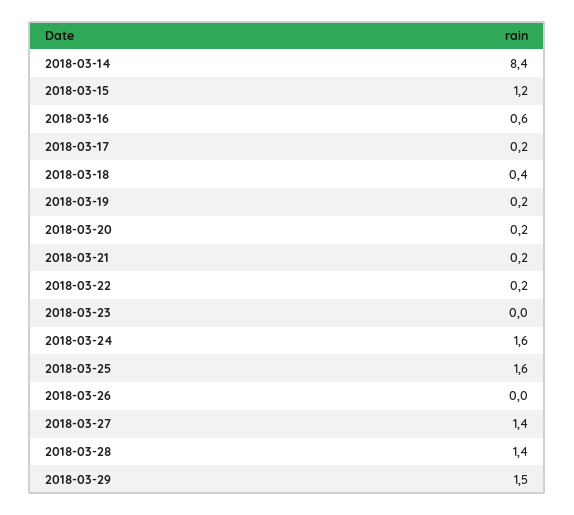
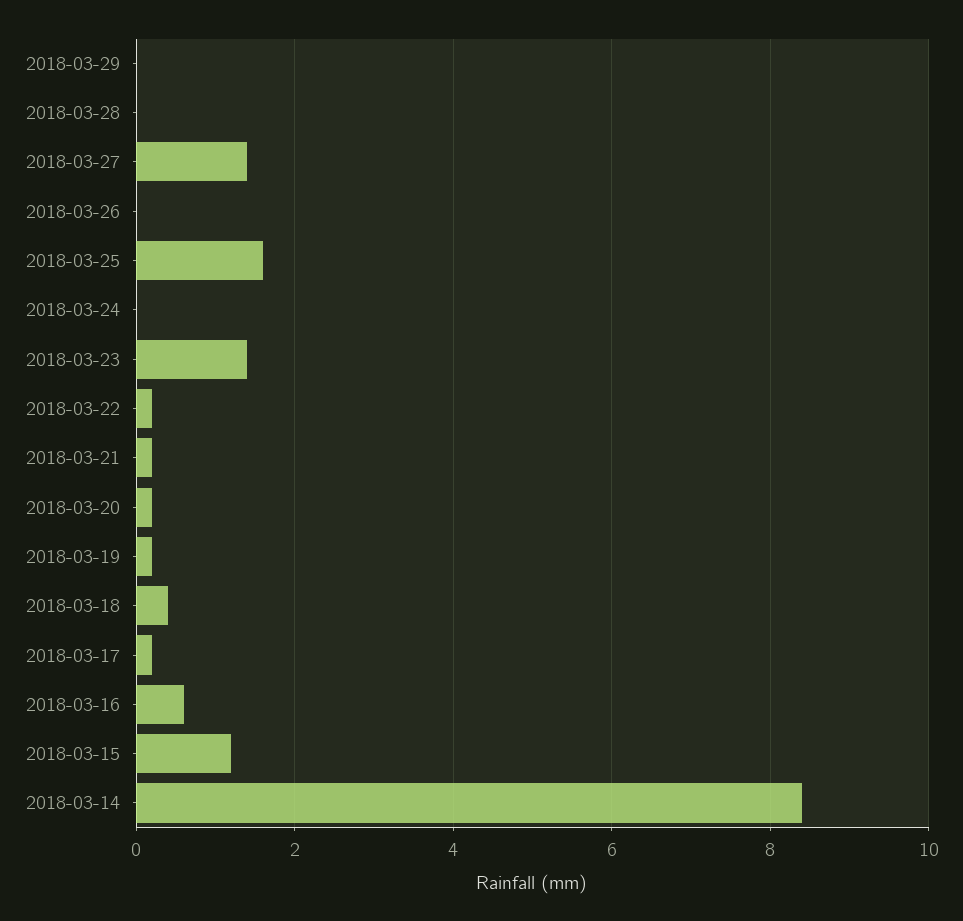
  {
    "2018-03-14": 8.4,
    "2018-03-15": 1.2,
    "2018-03-16": 0.6,
    "2018-03-17": 0.2,
    "2018-03-18": 0.4,
    "2018-03-19": 0.2,
    "2018-03-20": 0.2,
    "2018-03-21": 0.2,
    "2018-03-22": 0.2,
-   "2018-03-23": 0,
+   "2018-03-23": 1.5,
-   "2018-03-24": 1.6,
+   "2018-03-24": 0,
    "2018-03-25": 1.6,
    "2018-03-26": 0,
    "2018-03-27": 1.4,
-   "2018-03-28": 1.4,
+   "2018-03-28": 0,
-   "2018-03-29": 1.5
+   "2018-03-29": 0
  }

